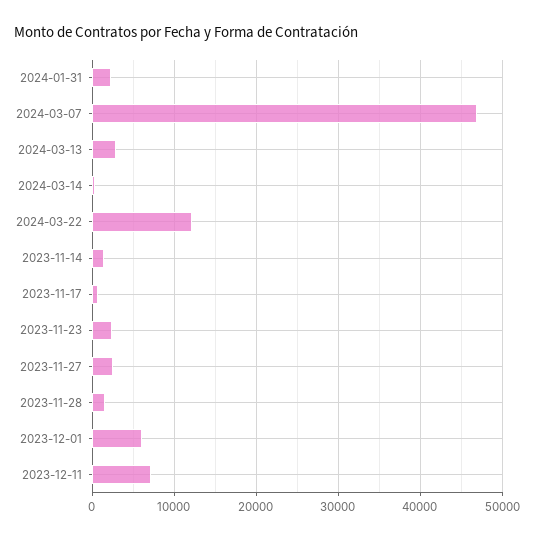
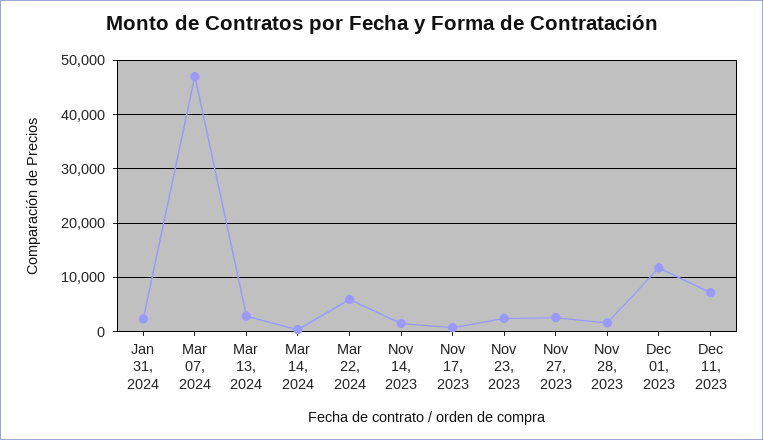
  {
    "2024-01-31": 2000,
    "2024-03-07": 47000,
    "2024-03-13": 3000,
    "2024-03-14": 0,
-   "2024-03-22": 12000,
+   "2024-03-22": 6000,
    "2023-11-14": 1000,
    "2023-11-17": 1000,
    "2023-11-23": 2000,
    "2023-11-27": 3000,
    "2023-11-28": 2000,
-   "2023-12-01": 6000,
+   "2023-12-01": 12000,
    "2023-12-11": 7000
  }

